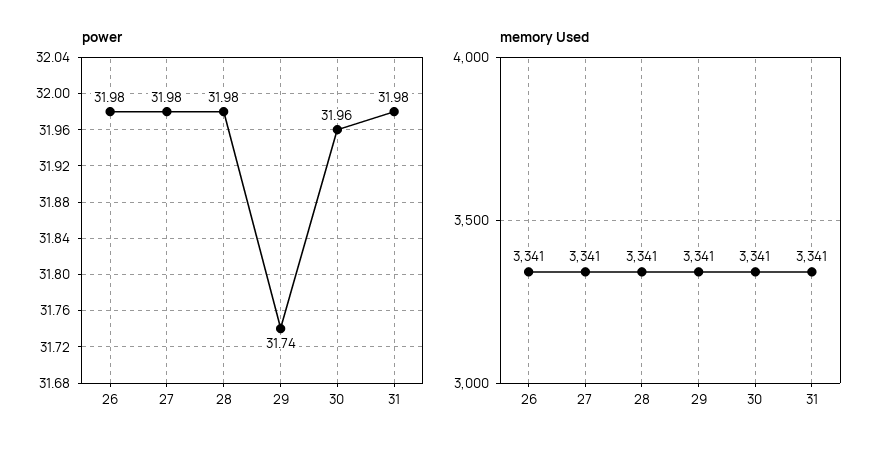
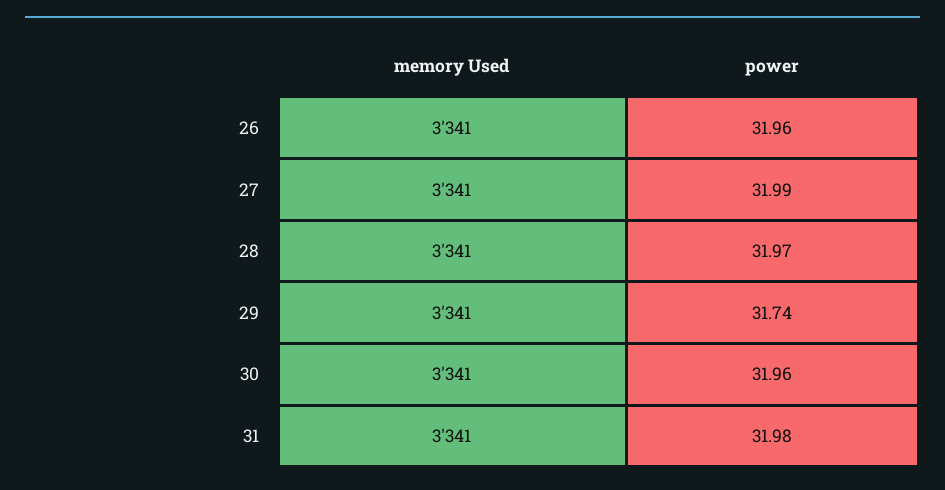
  {
    "power": {
-     "26": 31.98,
+     "26": 31.96,
-     "27": 31.98,
+     "27": 31.99,
-     "28": 31.98,
+     "28": 31.97,
      "29": 31.74,
      "30": 31.96,
      "31": 31.98
    },
    "memory Used": {
      "26": 3341,
      "27": 3341,
      "28": 3341,
      "29": 3341,
      "30": 3341,
      "31": 3341
    }
  }

